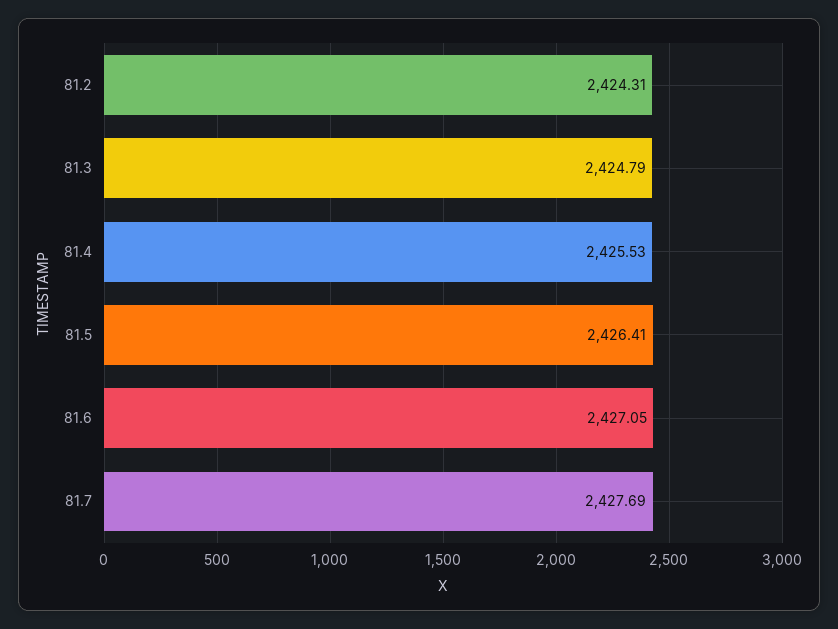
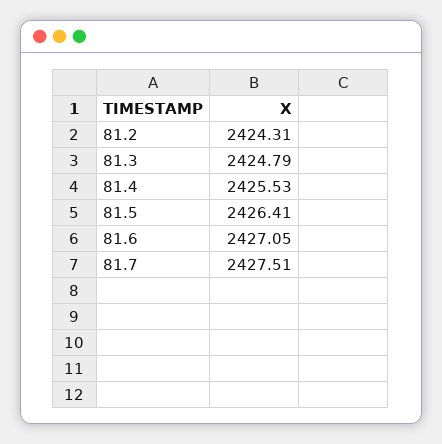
  {
    "81.2": 2424.31,
    "81.3": 2424.79,
    "81.4": 2425.53,
    "81.5": 2426.41,
    "81.6": 2427.05,
-   "81.7": 2427.69
+   "81.7": 2427.51
  }

